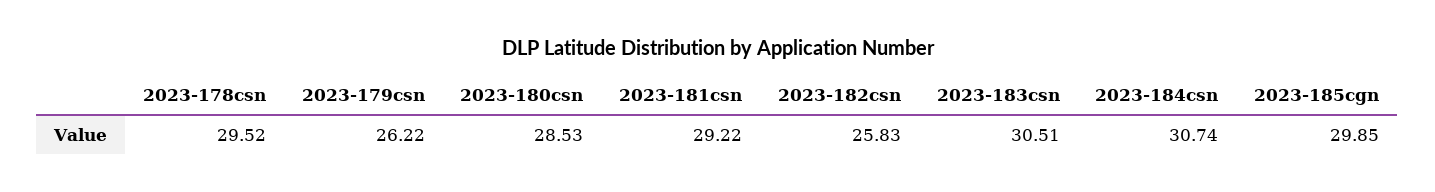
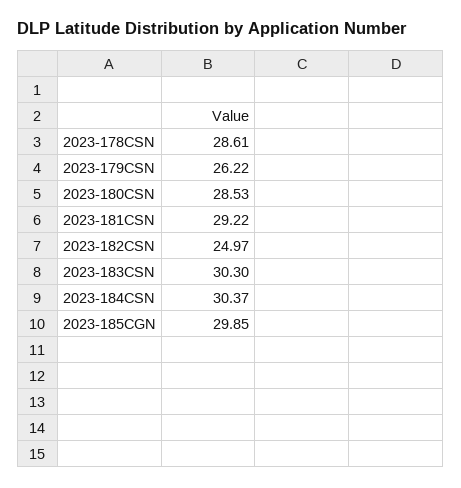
  {
-   "2023-178csn": 29.52,
+   "2023-178csn": 28.61,
    "2023-179csn": 26.22,
    "2023-180csn": 28.53,
    "2023-181csn": 29.22,
-   "2023-182csn": 25.83,
+   "2023-182csn": 24.97,
-   "2023-183csn": 30.51,
+   "2023-183csn": 30.3,
-   "2023-184csn": 30.74,
+   "2023-184csn": 30.37,
    "2023-185cgn": 29.85
  }

